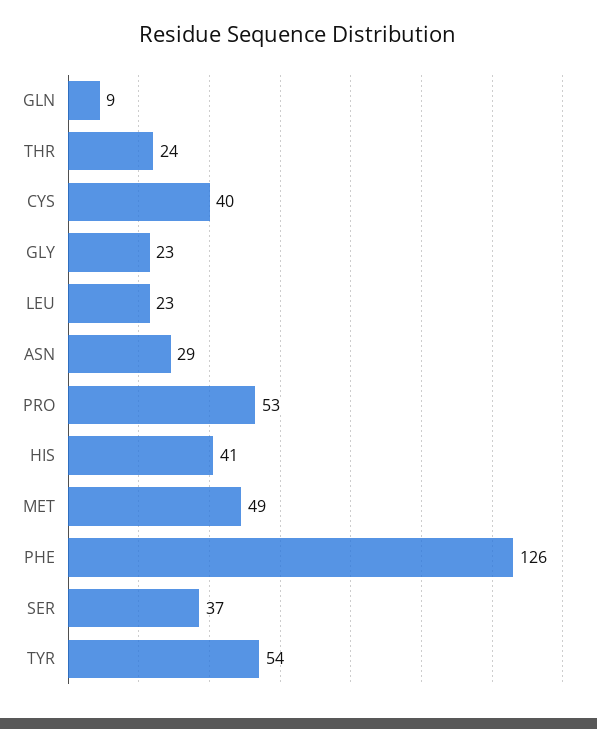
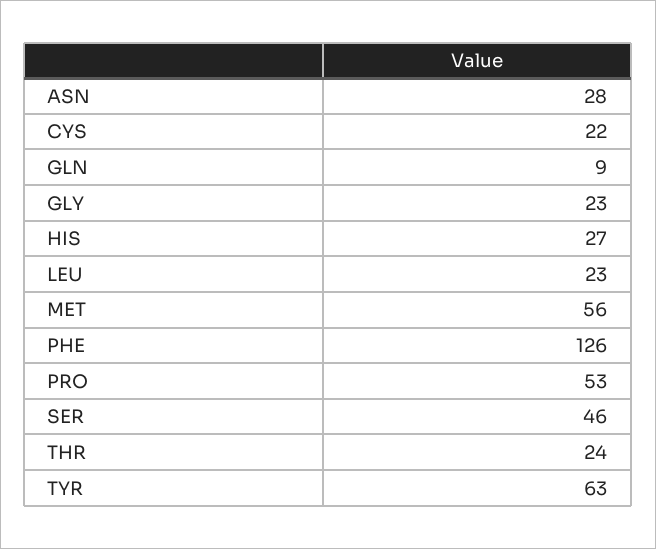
  {
    "GLN": 9,
    "THR": 24,
-   "CYS": 40,
+   "CYS": 22,
    "GLY": 23,
    "LEU": 23,
-   "ASN": 29,
+   "ASN": 28,
    "PRO": 53,
-   "HIS": 41,
+   "HIS": 27,
-   "MET": 49,
+   "MET": 56,
    "PHE": 126,
-   "SER": 37,
+   "SER": 46,
-   "TYR": 54
+   "TYR": 63
  }

